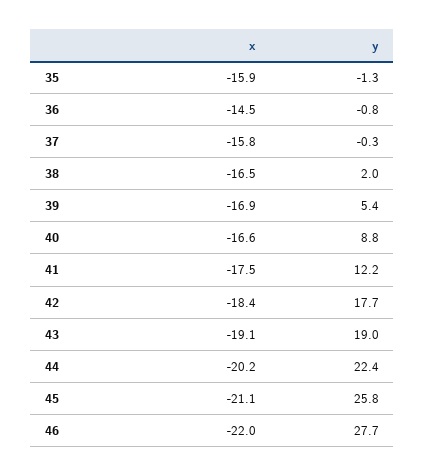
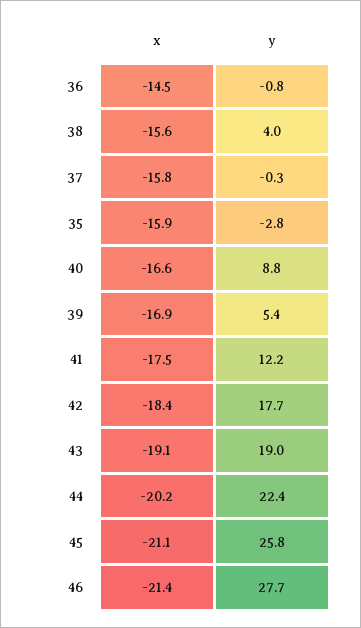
  {
    "x": {
      "35": -15.9,
      "36": -14.5,
      "37": -15.8,
-     "38": -16.5,
+     "38": -15.6,
      "39": -16.9,
      "40": -16.6,
      "41": -17.5,
      "42": -18.4,
      "43": -19.1,
      "44": -20.2,
      "45": -21.1,
-     "46": -22
+     "46": -21.4
    },
    "y": {
-     "35": -1.3,
+     "35": -2.8,
      "36": -0.8,
      "37": -0.3,
-     "38": 2,
+     "38": 4,
      "39": 5.4,
      "40": 8.8,
      "41": 12.2,
      "42": 17.7,
      "43": 19,
      "44": 22.4,
      "45": 25.8,
      "46": 27.7
    }
  }

